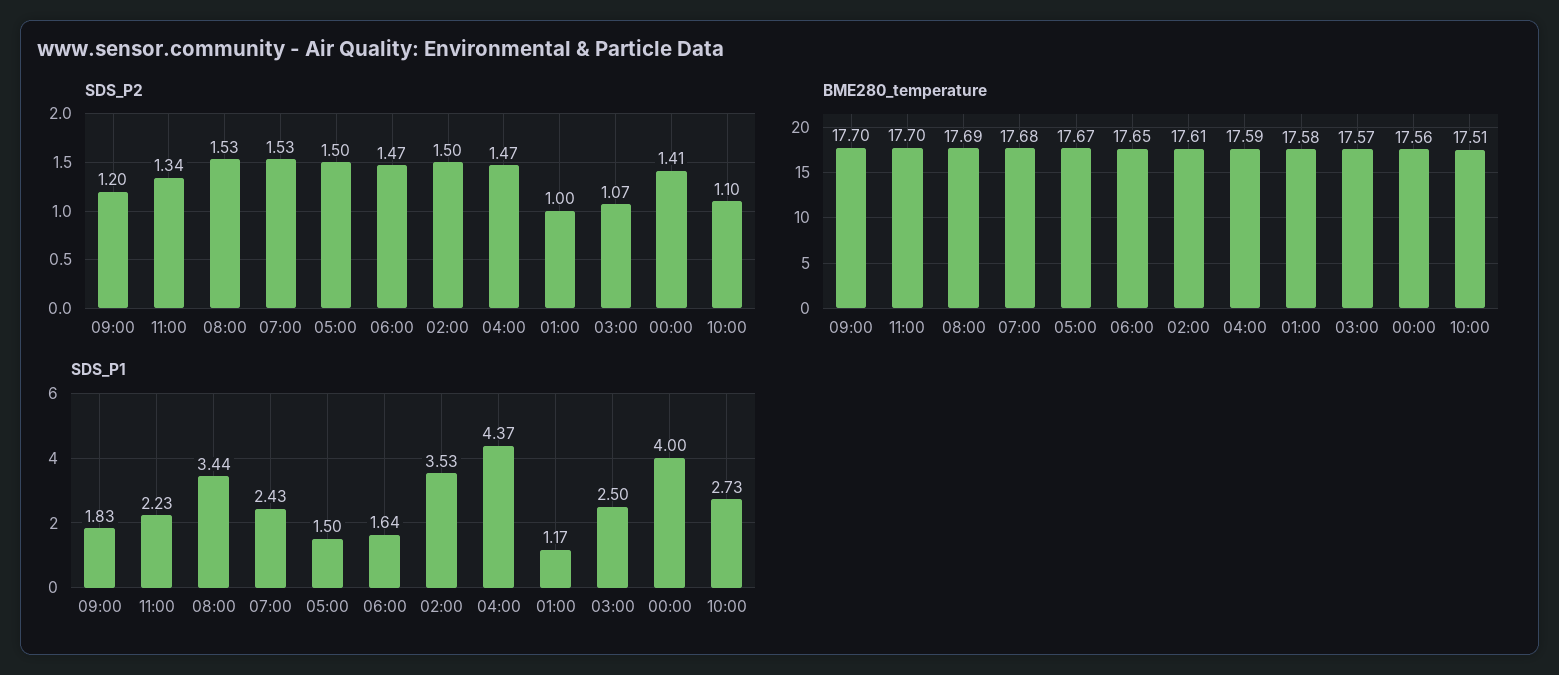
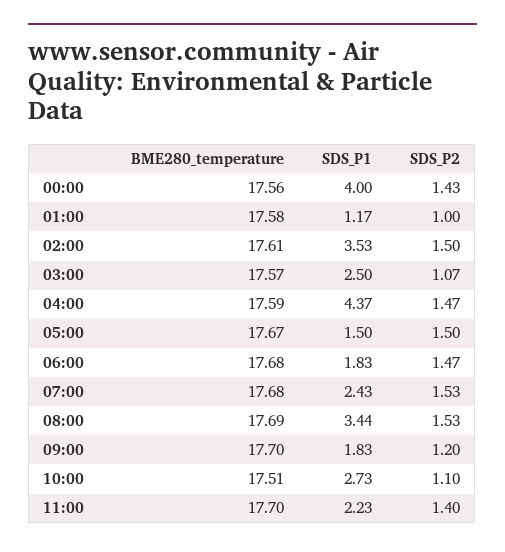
  {
    "SDS_P2": {
      "09:00": 1.2,
-     "11:00": 1.34,
+     "11:00": 1.4,
      "08:00": 1.53,
      "07:00": 1.53,
      "05:00": 1.5,
      "06:00": 1.47,
      "02:00": 1.5,
      "04:00": 1.47,
      "01:00": 1,
      "03:00": 1.07,
-     "00:00": 1.41,
+     "00:00": 1.43,
      "10:00": 1.1
    },
    "BME280_temperature": {
      "09:00": 17.7,
      "11:00": 17.7,
      "08:00": 17.69,
      "07:00": 17.68,
      "05:00": 17.67,
-     "06:00": 17.65,
+     "06:00": 17.68,
      "02:00": 17.61,
      "04:00": 17.59,
      "01:00": 17.58,
      "03:00": 17.57,
      "00:00": 17.56,
      "10:00": 17.51
    },
    "SDS_P1": {
      "09:00": 1.83,
      "11:00": 2.23,
      "08:00": 3.44,
      "07:00": 2.43,
      "05:00": 1.5,
-     "06:00": 1.64,
+     "06:00": 1.83,
      "02:00": 3.53,
      "04:00": 4.37,
      "01:00": 1.17,
      "03:00": 2.5,
      "00:00": 4,
      "10:00": 2.73
    }
  }

